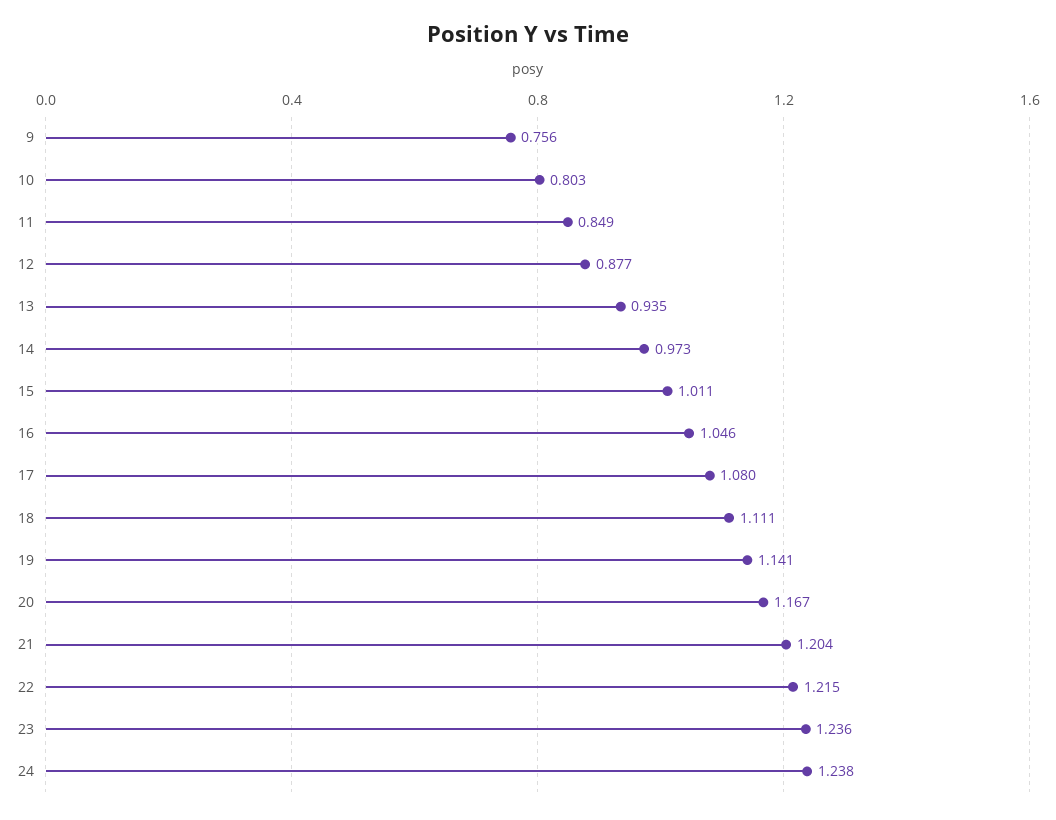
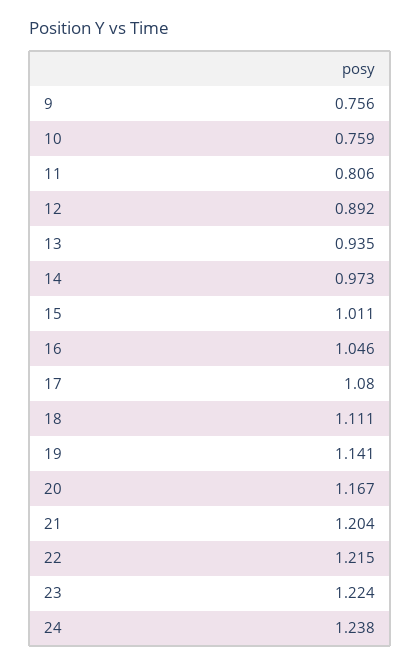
  {
    "9": 0.756,
-   "10": 0.803,
+   "10": 0.759,
-   "11": 0.849,
+   "11": 0.806,
-   "12": 0.877,
+   "12": 0.892,
    "13": 0.935,
    "14": 0.973,
    "15": 1.011,
    "16": 1.046,
    "17": 1.08,
    "18": 1.111,
    "19": 1.141,
    "20": 1.167,
    "21": 1.204,
    "22": 1.215,
-   "23": 1.236,
+   "23": 1.224,
    "24": 1.238
  }

